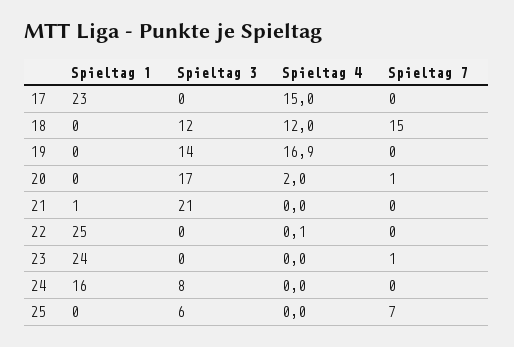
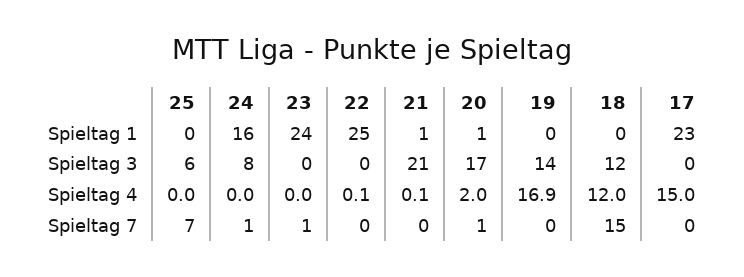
  {
    "Spieltag 1": {
      "17": 23,
      "18": 0,
      "19": 0,
-     "20": 0,
+     "20": 1,
      "21": 1,
      "22": 25,
      "23": 24,
      "24": 16,
      "25": 0
    },
    "Spieltag 3": {
      "17": 0,
      "18": 12,
      "19": 14,
      "20": 17,
      "21": 21,
      "22": 0,
      "23": 0,
      "24": 8,
      "25": 6
    },
    "Spieltag 4": {
      "17": 15,
      "18": 12,
      "19": 16.9,
      "20": 2,
-     "21": 0,
+     "21": 0.1,
      "22": 0.1,
      "23": 0,
      "24": 0,
      "25": 0
    },
    "Spieltag 7": {
      "17": 0,
      "18": 15,
      "19": 0,
      "20": 1,
      "21": 0,
      "22": 0,
      "23": 1,
-     "24": 0,
+     "24": 1,
      "25": 7
    }
  }

